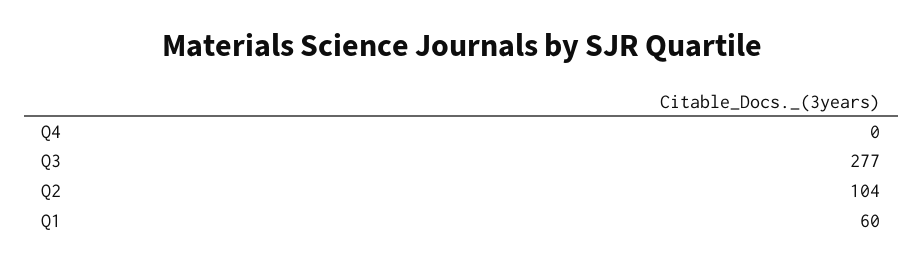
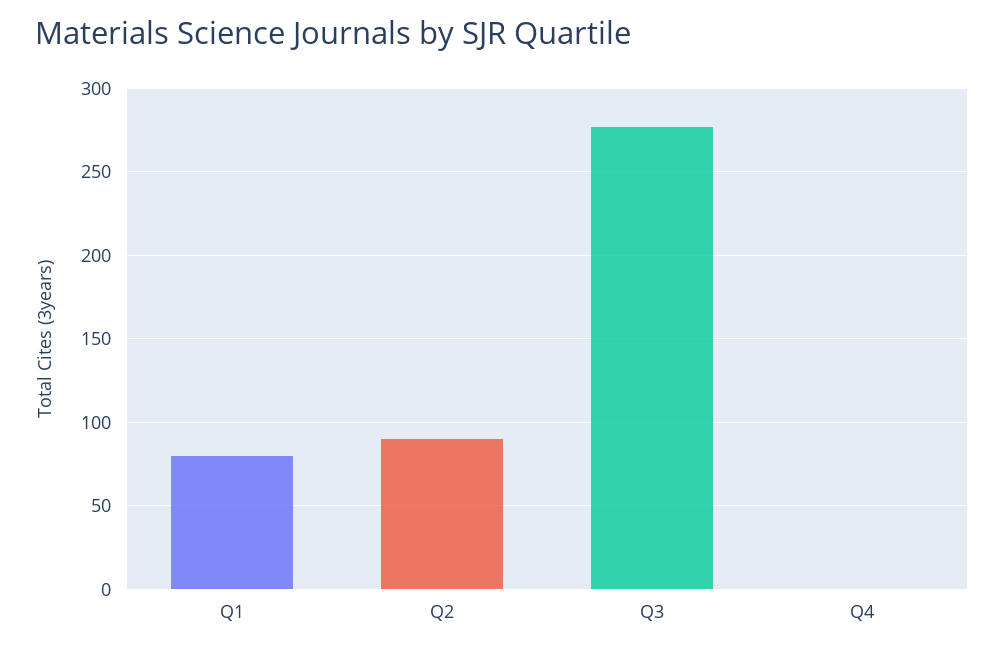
  {
    "Q4": 0,
    "Q3": 277,
-   "Q2": 104,
+   "Q2": 90,
-   "Q1": 60
+   "Q1": 80
  }

